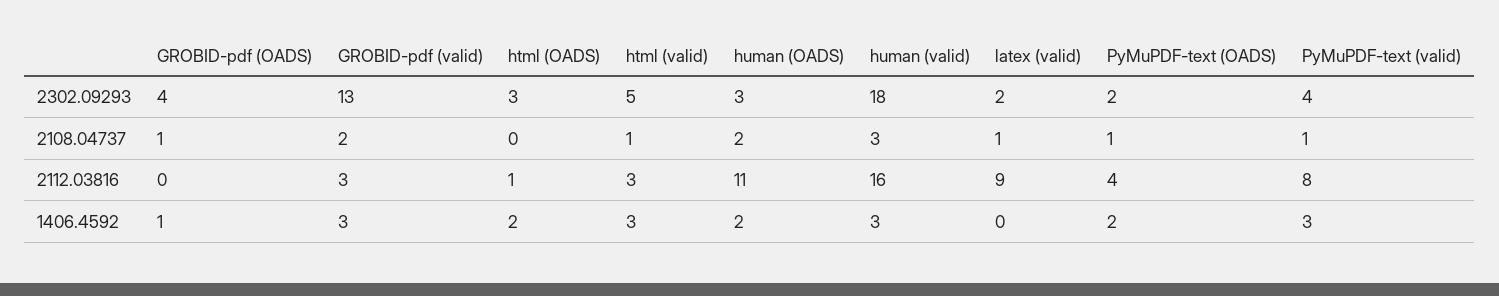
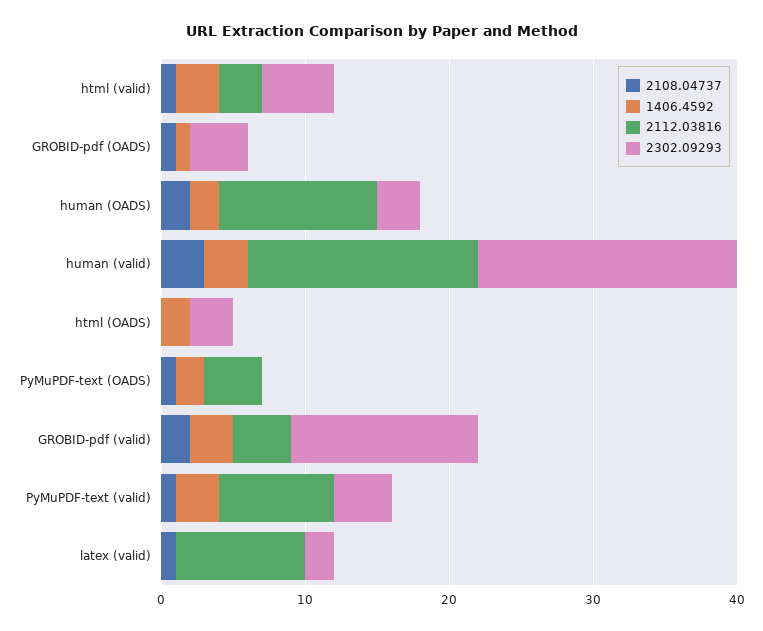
  {
    "2302.09293": {
      "GROBID-pdf (OADS)": 4,
      "GROBID-pdf (valid)": 13,
      "html (OADS)": 3,
      "html (valid)": 5,
      "human (OADS)": 3,
      "human (valid)": 18,
      "latex (valid)": 2,
-     "PyMuPDF-text (OADS)": 2,
+     "PyMuPDF-text (OADS)": 0,
      "PyMuPDF-text (valid)": 4
    },
    "2108.04737": {
      "GROBID-pdf (OADS)": 1,
      "GROBID-pdf (valid)": 2,
      "html (OADS)": 0,
      "html (valid)": 1,
      "human (OADS)": 2,
      "human (valid)": 3,
      "latex (valid)": 1,
      "PyMuPDF-text (OADS)": 1,
      "PyMuPDF-text (valid)": 1
    },
    "2112.03816": {
      "GROBID-pdf (OADS)": 0,
-     "GROBID-pdf (valid)": 3,
+     "GROBID-pdf (valid)": 4,
-     "html (OADS)": 1,
+     "html (OADS)": 0,
      "html (valid)": 3,
      "human (OADS)": 11,
      "human (valid)": 16,
      "latex (valid)": 9,
      "PyMuPDF-text (OADS)": 4,
      "PyMuPDF-text (valid)": 8
    },
    "1406.4592": {
      "GROBID-pdf (OADS)": 1,
      "GROBID-pdf (valid)": 3,
      "html (OADS)": 2,
      "html (valid)": 3,
      "human (OADS)": 2,
      "human (valid)": 3,
      "latex (valid)": 0,
      "PyMuPDF-text (OADS)": 2,
      "PyMuPDF-text (valid)": 3
    }
  }

